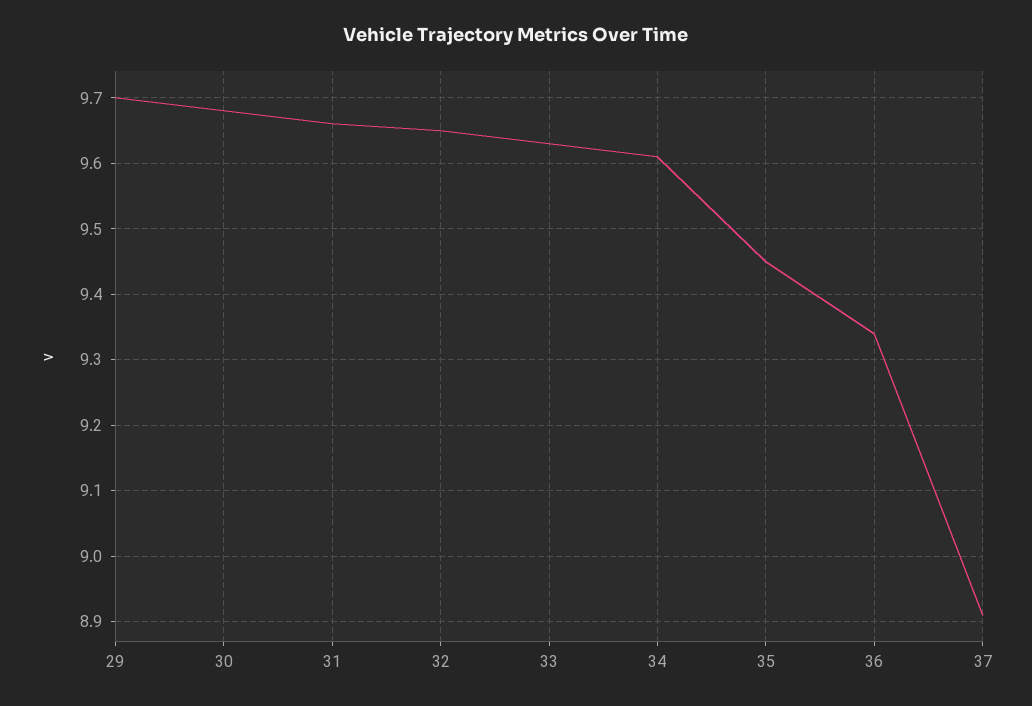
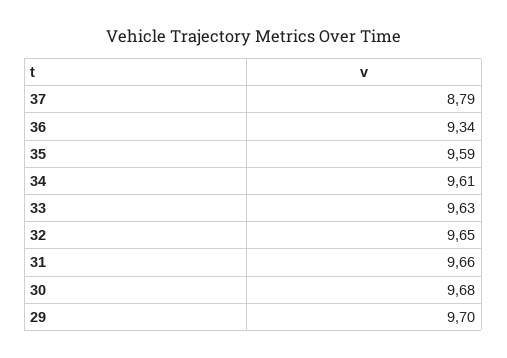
  {
    "29": 9.7,
    "30": 9.68,
    "31": 9.66,
    "32": 9.65,
    "33": 9.63,
    "34": 9.61,
-   "35": 9.45,
+   "35": 9.59,
    "36": 9.34,
-   "37": 8.91
+   "37": 8.79
  }

